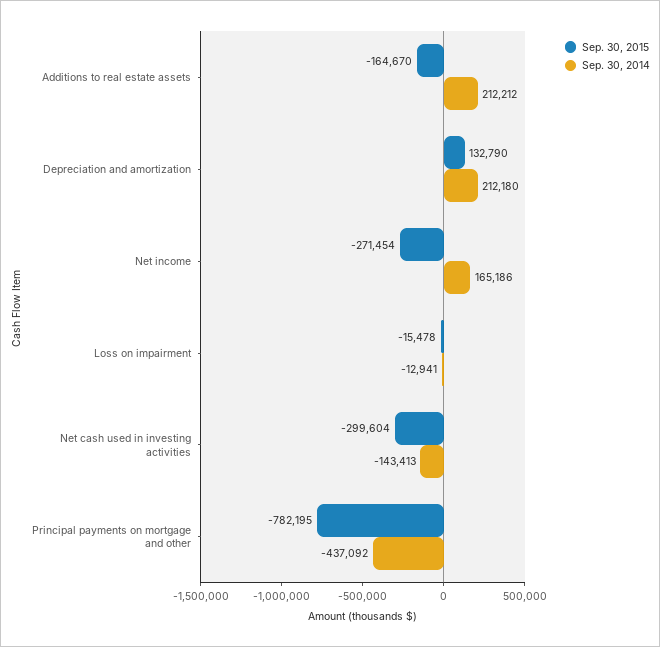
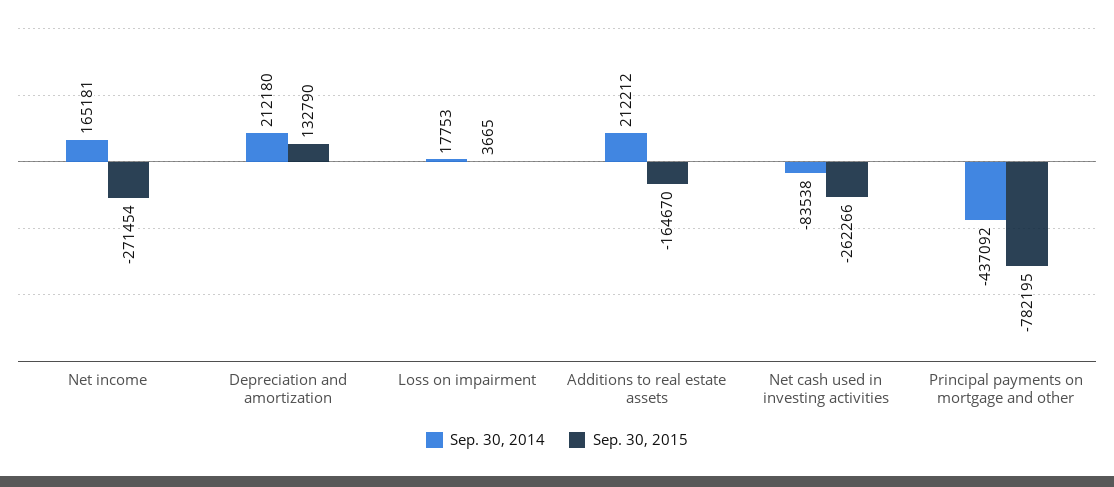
  {
    "Sep. 30, 2015": {
      "Additions to real estate assets": -164670,
      "Depreciation and amortization": 132790,
      "Net income": -271454,
-     "Loss on impairment": -15478,
+     "Loss on impairment": 3665,
-     "Net cash used in investing activities": -299604,
+     "Net cash used in investing activities": -262266,
      "Principal payments on mortgage and other": -782195
    },
    "Sep. 30, 2014": {
      "Additions to real estate assets": 212212,
      "Depreciation and amortization": 212180,
-     "Net income": 165186,
+     "Net income": 165181,
-     "Loss on impairment": -12941,
+     "Loss on impairment": 17753,
-     "Net cash used in investing activities": -143413,
+     "Net cash used in investing activities": -83538,
      "Principal payments on mortgage and other": -437092
    }
  }

